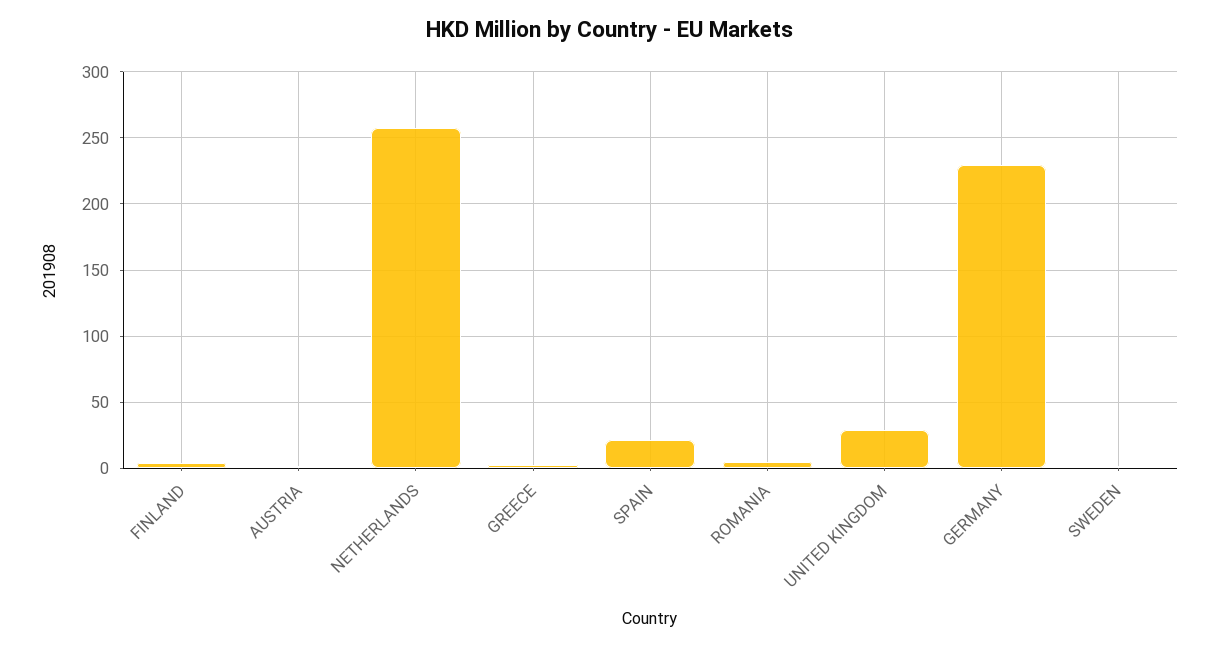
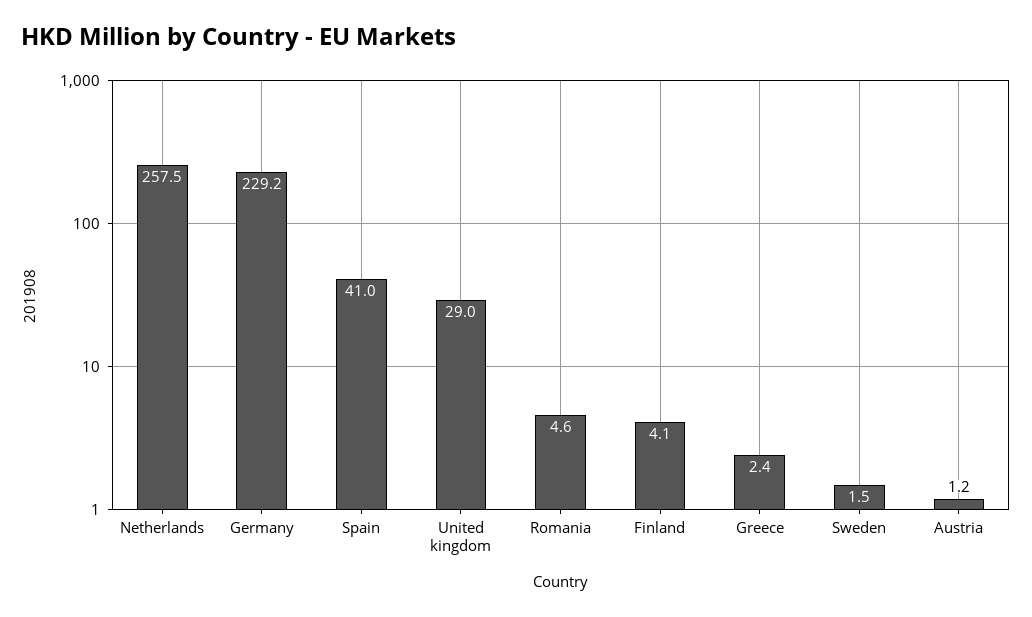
  {
    "FINLAND": 4.1,
    "AUSTRIA": 1.2,
    "NETHERLANDS": 257.5,
    "GREECE": 2.4,
-   "SPAIN": 20,
+   "SPAIN": 41,
    "ROMANIA": 4.6,
    "UNITED KINGDOM": 29,
    "GERMANY": 229.2,
    "SWEDEN": 1.5
  }

